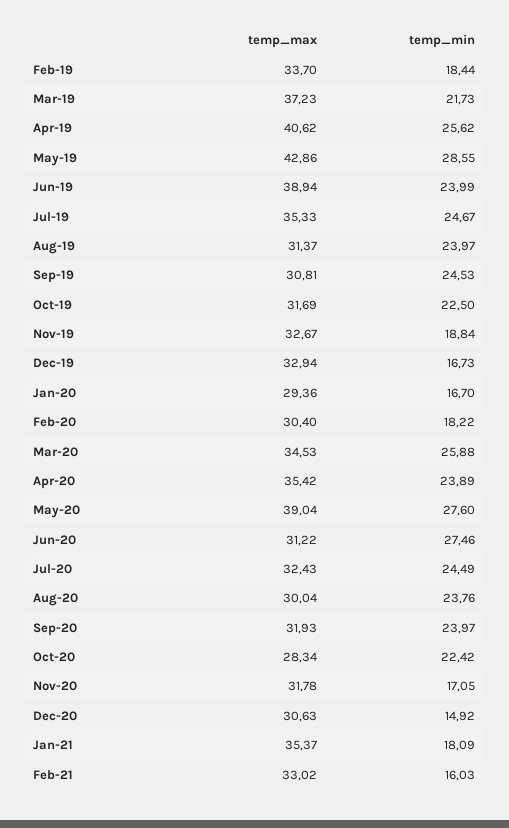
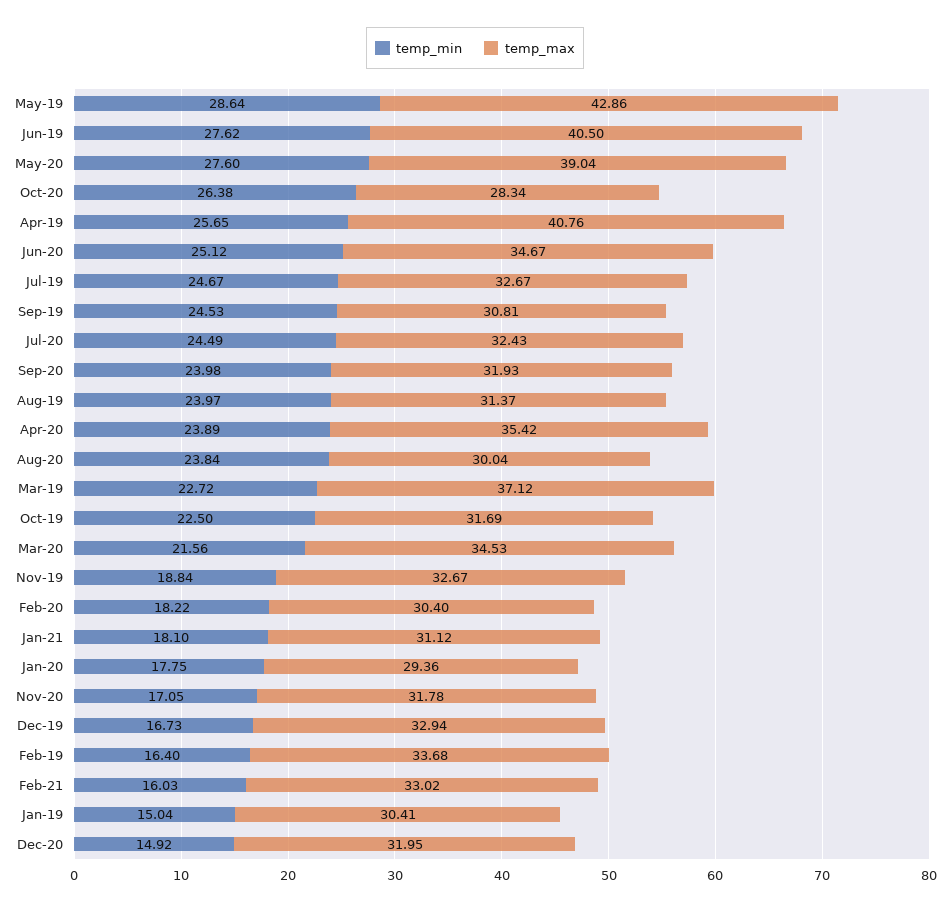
  {
    "temp_max": {
-     "Feb-19": 33.7,
+     "Feb-19": 33.68,
-     "Mar-19": 37.23,
+     "Mar-19": 37.12,
-     "Apr-19": 40.62,
+     "Apr-19": 40.76,
      "May-19": 42.86,
-     "Jun-19": 38.94,
+     "Jun-19": 40.5,
-     "Jul-19": 35.33,
+     "Jul-19": 32.67,
      "Aug-19": 31.37,
      "Sep-19": 30.81,
      "Oct-19": 31.69,
      "Nov-19": 32.67,
      "Dec-19": 32.94,
      "Jan-20": 29.36,
      "Feb-20": 30.4,
      "Mar-20": 34.53,
      "Apr-20": 35.42,
      "May-20": 39.04,
-     "Jun-20": 31.22,
+     "Jun-20": 34.67,
      "Jul-20": 32.43,
      "Aug-20": 30.04,
      "Sep-20": 31.93,
      "Oct-20": 28.34,
      "Nov-20": 31.78,
-     "Dec-20": 30.63,
+     "Dec-20": 31.95,
-     "Jan-21": 35.37,
+     "Jan-21": 31.12,
-     "Feb-21": 33.02
+     "Feb-21": 33.02,
+     "Jan-19": 30.41
    },
    "temp_min": {
-     "Feb-19": 18.44,
+     "Feb-19": 16.4,
-     "Mar-19": 21.73,
+     "Mar-19": 22.72,
-     "Apr-19": 25.62,
+     "Apr-19": 25.65,
-     "May-19": 28.55,
+     "May-19": 28.64,
-     "Jun-19": 23.99,
+     "Jun-19": 27.62,
      "Jul-19": 24.67,
      "Aug-19": 23.97,
      "Sep-19": 24.53,
      "Oct-19": 22.5,
      "Nov-19": 18.84,
      "Dec-19": 16.73,
-     "Jan-20": 16.7,
+     "Jan-20": 17.75,
      "Feb-20": 18.22,
-     "Mar-20": 25.88,
+     "Mar-20": 21.56,
      "Apr-20": 23.89,
      "May-20": 27.6,
-     "Jun-20": 27.46,
+     "Jun-20": 25.12,
      "Jul-20": 24.49,
-     "Aug-20": 23.76,
+     "Aug-20": 23.84,
-     "Sep-20": 23.97,
+     "Sep-20": 23.98,
-     "Oct-20": 22.42,
+     "Oct-20": 26.38,
      "Nov-20": 17.05,
      "Dec-20": 14.92,
-     "Jan-21": 18.09,
+     "Jan-21": 18.1,
-     "Feb-21": 16.03
+     "Feb-21": 16.03,
+     "Jan-19": 15.04
    }
  }

